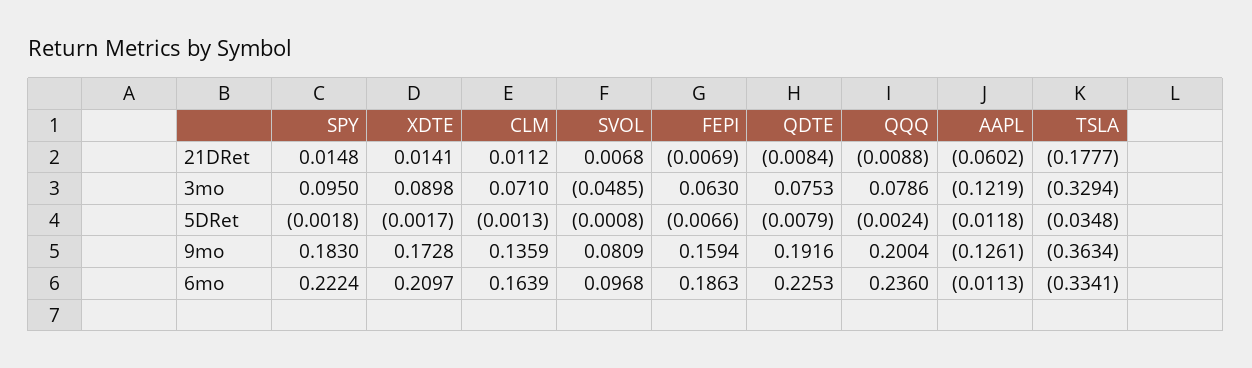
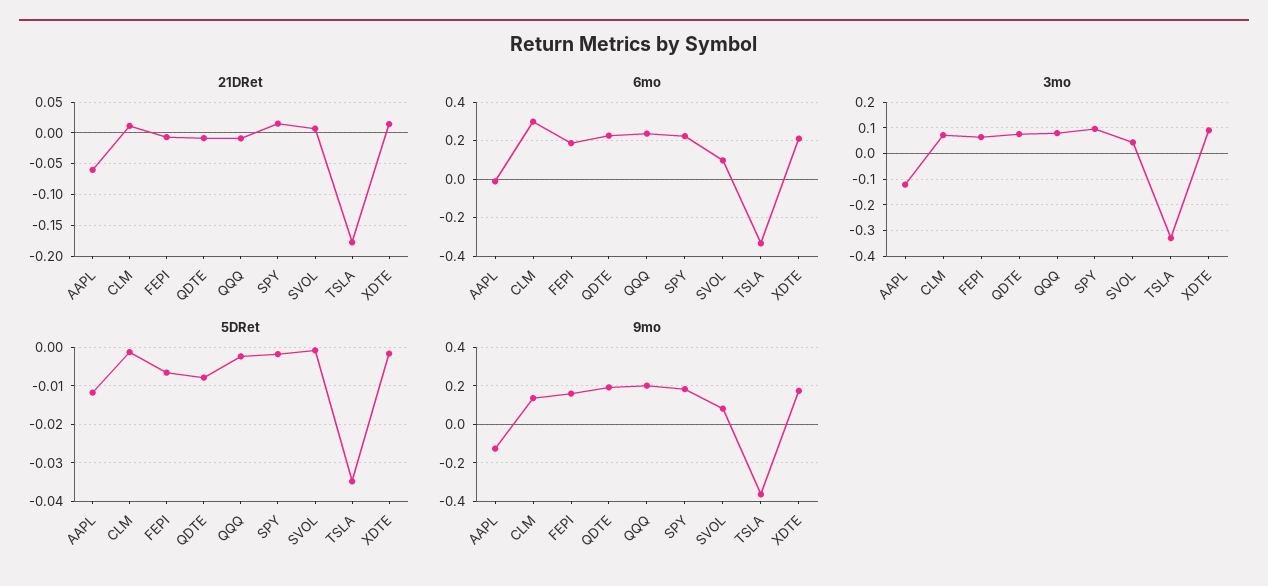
  {
    "21DRet": {
      "SPY": 0.0148,
      "XDTE": 0.0141,
      "CLM": 0.0112,
      "SVOL": 0.0068,
      "FEPI": -0.0069,
      "QDTE": -0.0084,
      "QQQ": -0.0088,
      "AAPL": -0.0602,
      "TSLA": -0.1777
    },
    "3mo": {
      "SPY": 0.095,
      "XDTE": 0.0898,
      "CLM": 0.071,
-     "SVOL": -0.0485,
+     "SVOL": 0.05,
      "FEPI": 0.063,
      "QDTE": 0.0753,
      "QQQ": 0.0786,
      "AAPL": -0.1219,
      "TSLA": -0.3294
    },
    "5DRet": {
      "SPY": -0.0018,
      "XDTE": -0.0017,
      "CLM": -0.0013,
      "SVOL": -0.0008,
      "FEPI": -0.0066,
      "QDTE": -0.0079,
      "QQQ": -0.0024,
      "AAPL": -0.0118,
      "TSLA": -0.0348
    },
    "9mo": {
      "SPY": 0.183,
      "XDTE": 0.1728,
      "CLM": 0.1359,
      "SVOL": 0.0809,
      "FEPI": 0.1594,
      "QDTE": 0.1916,
      "QQQ": 0.2004,
      "AAPL": -0.1261,
      "TSLA": -0.3634
    },
    "6mo": {
      "SPY": 0.2224,
      "XDTE": 0.2097,
-     "CLM": 0.1639,
+     "CLM": 0.3,
      "SVOL": 0.0968,
      "FEPI": 0.1863,
      "QDTE": 0.2253,
      "QQQ": 0.236,
      "AAPL": -0.0113,
      "TSLA": -0.3341
    }
  }

